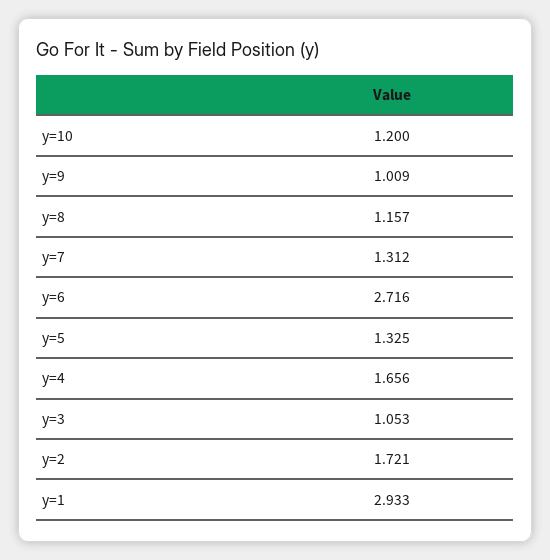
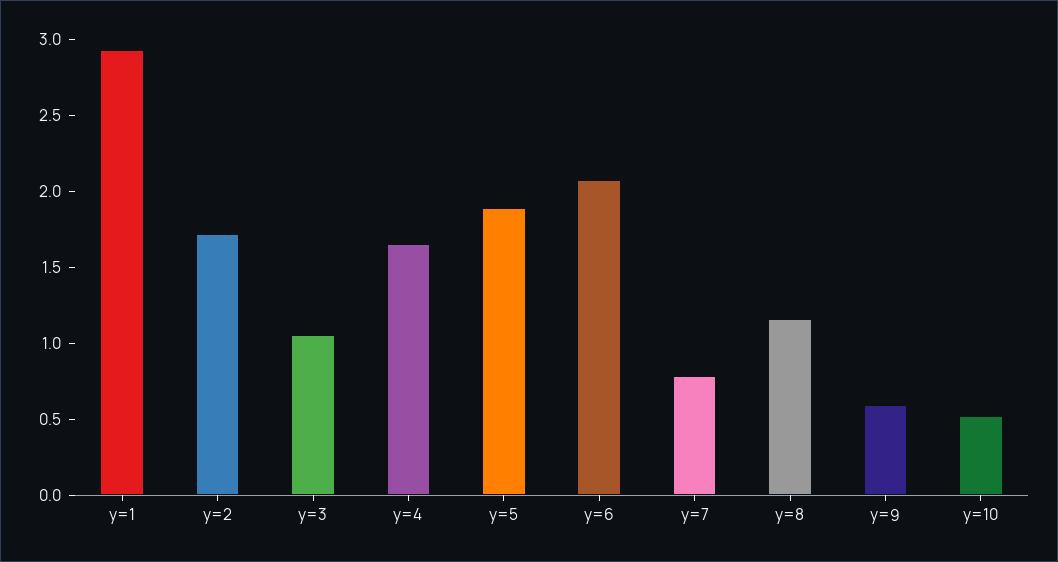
  {
-   "y=10": 1.2,
+   "y=10": 0.5,
-   "y=9": 1.009,
+   "y=9": 0.6,
    "y=8": 1.157,
-   "y=7": 1.312,
+   "y=7": 0.8,
-   "y=6": 2.716,
+   "y=6": 2.1,
-   "y=5": 1.325,
+   "y=5": 1.9,
    "y=4": 1.656,
    "y=3": 1.053,
    "y=2": 1.721,
    "y=1": 2.933
  }

